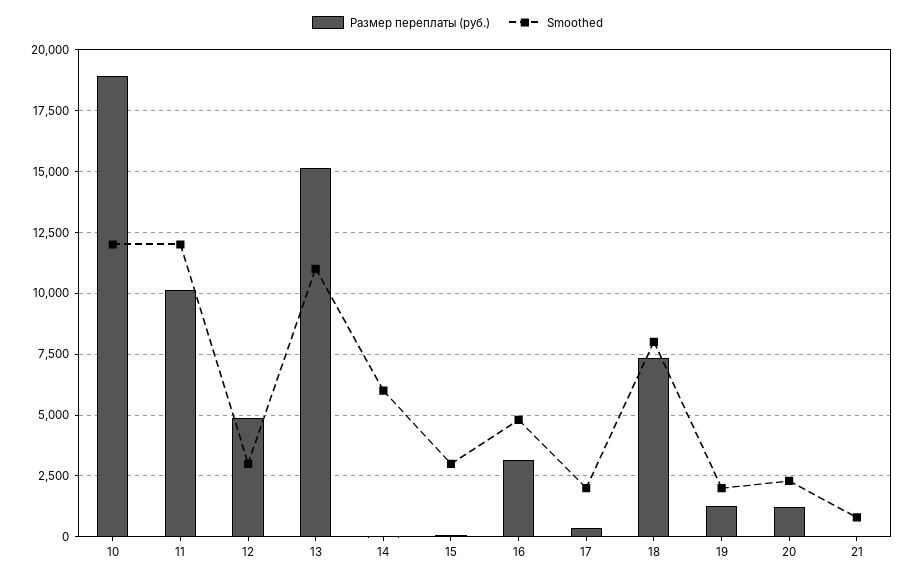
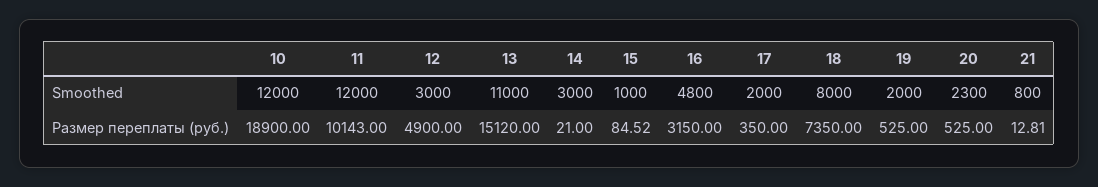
  {
    "Размер переплаты (руб.)": {
      "10": 18900,
      "11": 10143,
      "12": 4900,
      "13": 15120,
      "14": 21,
      "15": 84.52,
      "16": 3150,
      "17": 350,
      "18": 7350,
-     "19": 1250,
+     "19": 525,
-     "20": 1250,
+     "20": 525,
      "21": 12.81
    },
    "Smoothed": {
      "10": 12000,
      "11": 12000,
      "12": 3000,
      "13": 11000,
-     "14": 6000,
+     "14": 3000,
-     "15": 3000,
+     "15": 1000,
      "16": 4800,
      "17": 2000,
      "18": 8000,
      "19": 2000,
      "20": 2300,
      "21": 800
    }
  }

